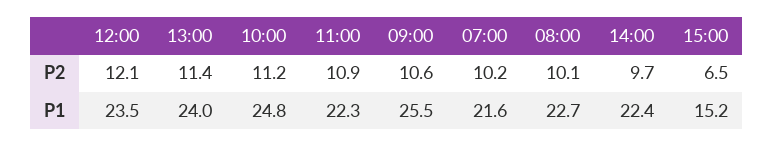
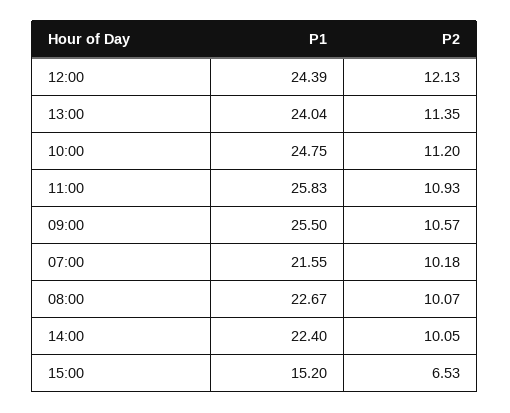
  {
    "12:00": {
      "P2": 12.13,
-     "P1": 23.5
+     "P1": 24.39
    },
    "13:00": {
      "P2": 11.35,
      "P1": 24.04
    },
    "10:00": {
      "P2": 11.2,
      "P1": 24.75
    },
    "11:00": {
      "P2": 10.93,
-     "P1": 22.3
+     "P1": 25.83
    },
    "09:00": {
      "P2": 10.57,
      "P1": 25.5
    },
    "07:00": {
      "P2": 10.18,
      "P1": 21.55
    },
    "08:00": {
      "P2": 10.07,
      "P1": 22.67
    },
    "14:00": {
-     "P2": 9.7,
+     "P2": 10.05,
      "P1": 22.4
    },
    "15:00": {
      "P2": 6.53,
      "P1": 15.2
    }
  }

